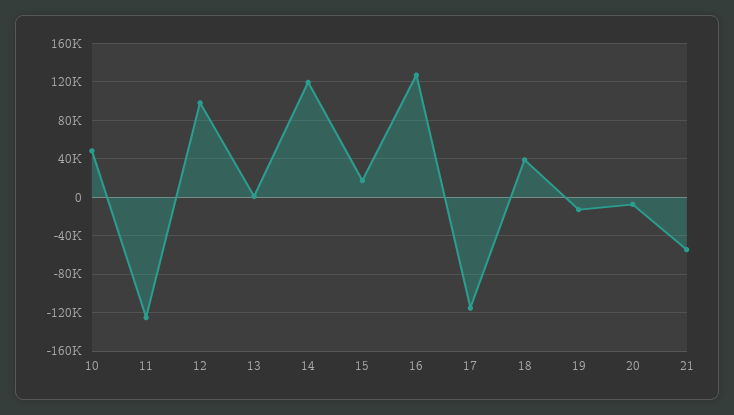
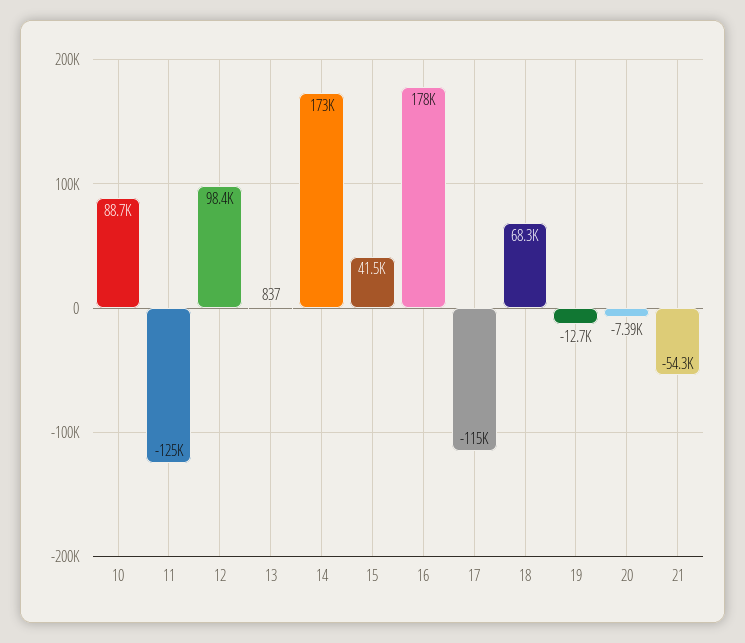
  {
-   "10": 50000,
+   "10": 88700,
    "11": -125000,
    "12": 98400,
    "13": 837,
-   "14": 120000,
+   "14": 173000,
-   "15": 20000,
+   "15": 41500,
-   "16": 130000,
+   "16": 178000,
    "17": -115000,
-   "18": 40000,
+   "18": 68300,
    "19": -12700,
    "20": -7390,
    "21": -54300
  }

